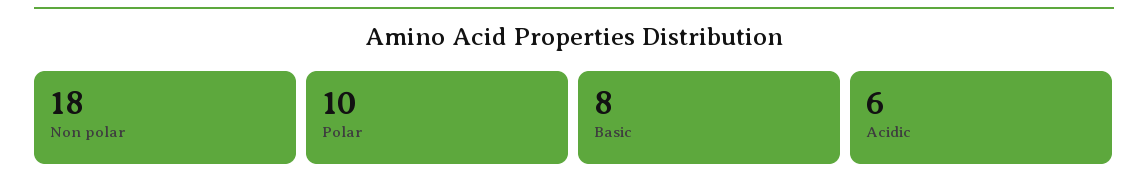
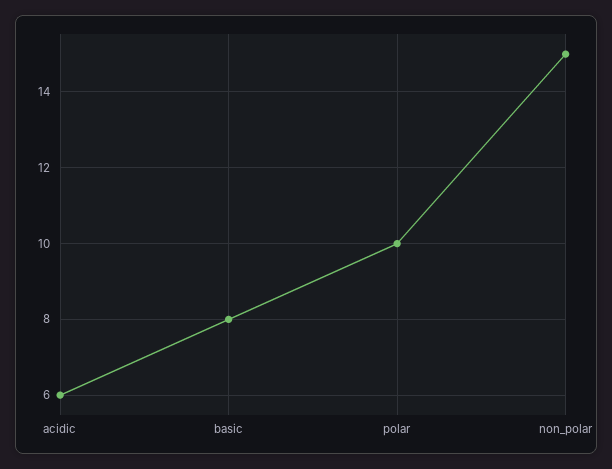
  {
-   "Non polar": 18,
+   "Non polar": 15,
    "Polar": 10,
    "Basic": 8,
    "Acidic": 6
  }

